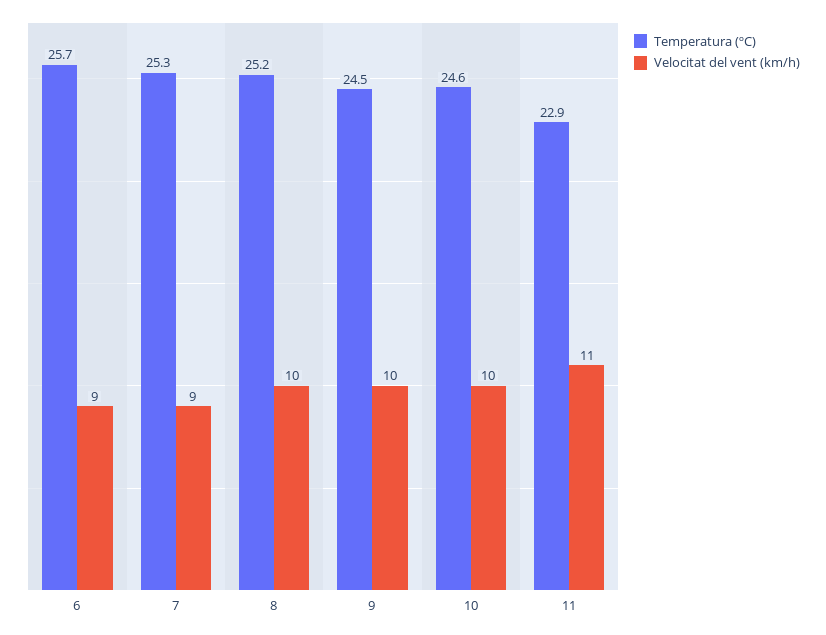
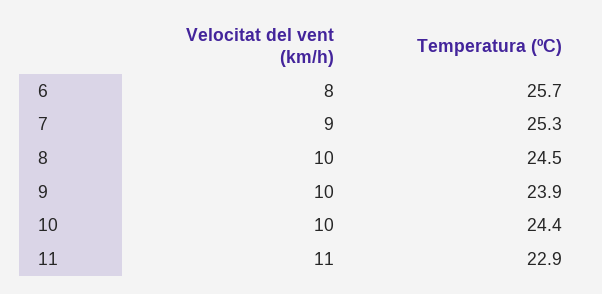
  {
    "Temperatura (ºC)": {
      "6": 25.7,
      "7": 25.3,
-     "8": 25.2,
+     "8": 24.5,
-     "9": 24.5,
+     "9": 23.9,
-     "10": 24.6,
+     "10": 24.4,
      "11": 22.9
    },
    "Velocitat del vent (km/h)": {
-     "6": 9,
+     "6": 8,
      "7": 9,
      "8": 10,
      "9": 10,
      "10": 10,
      "11": 11
    }
  }

